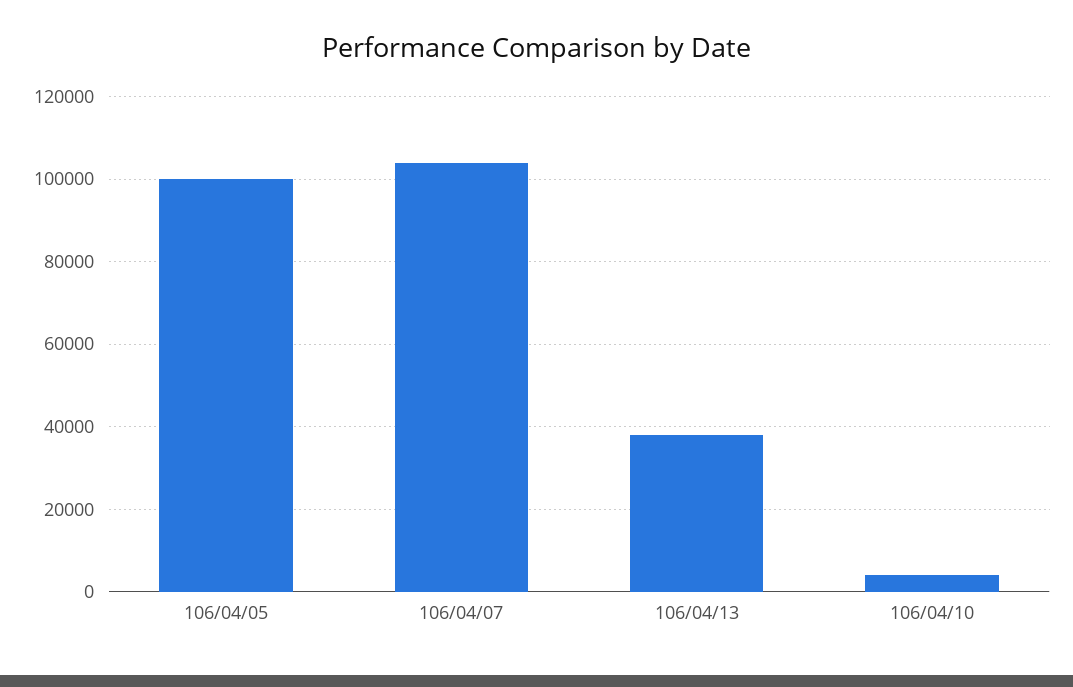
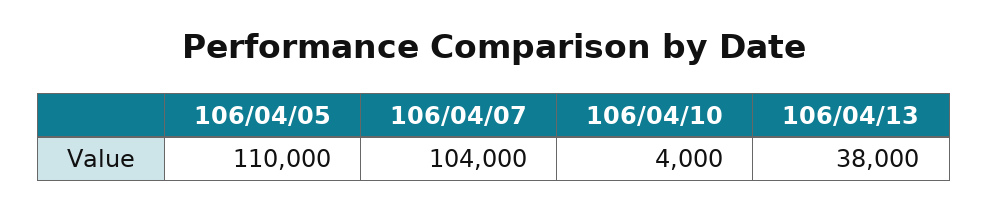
  {
-   "106/04/05": 100000,
+   "106/04/05": 110000,
    "106/04/07": 104000,
    "106/04/13": 38000,
    "106/04/10": 4000
  }

